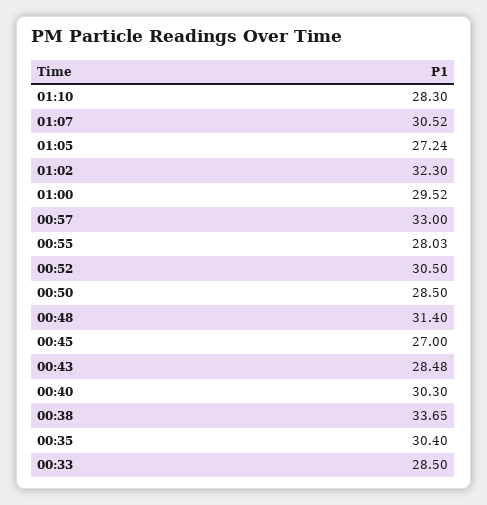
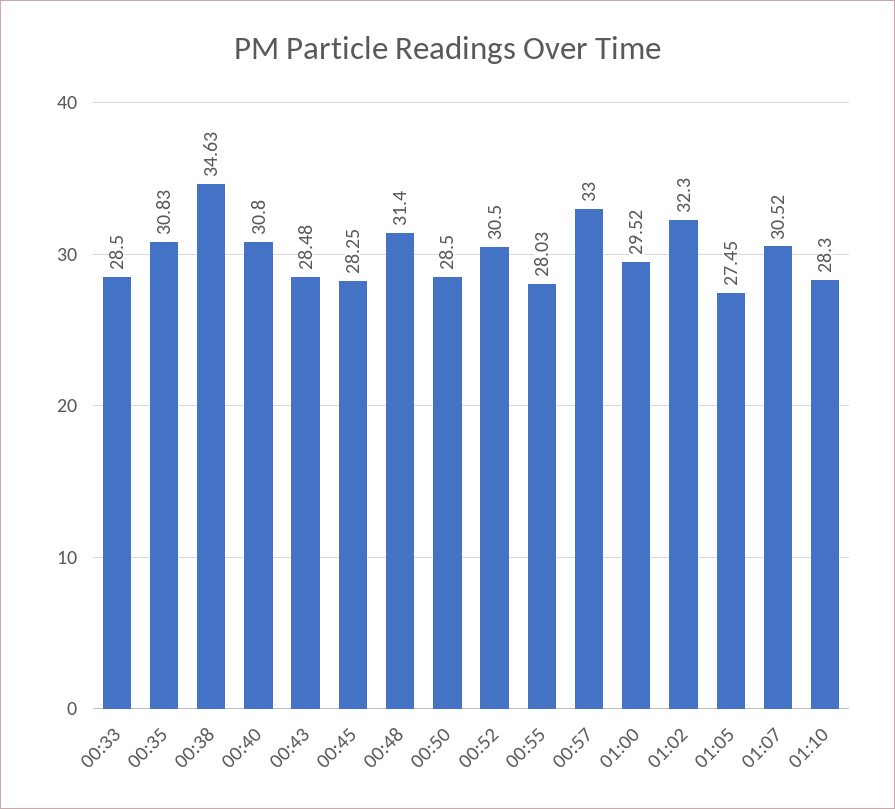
  {
    "01:10": 28.3,
    "01:07": 30.52,
-   "01:05": 27.24,
+   "01:05": 27.45,
    "01:02": 32.3,
    "01:00": 29.52,
    "00:57": 33,
    "00:55": 28.03,
    "00:52": 30.5,
    "00:50": 28.5,
    "00:48": 31.4,
-   "00:45": 27,
+   "00:45": 28.25,
    "00:43": 28.48,
-   "00:40": 30.3,
+   "00:40": 30.8,
-   "00:38": 33.65,
+   "00:38": 34.63,
-   "00:35": 30.4,
+   "00:35": 30.83,
    "00:33": 28.5
  }

